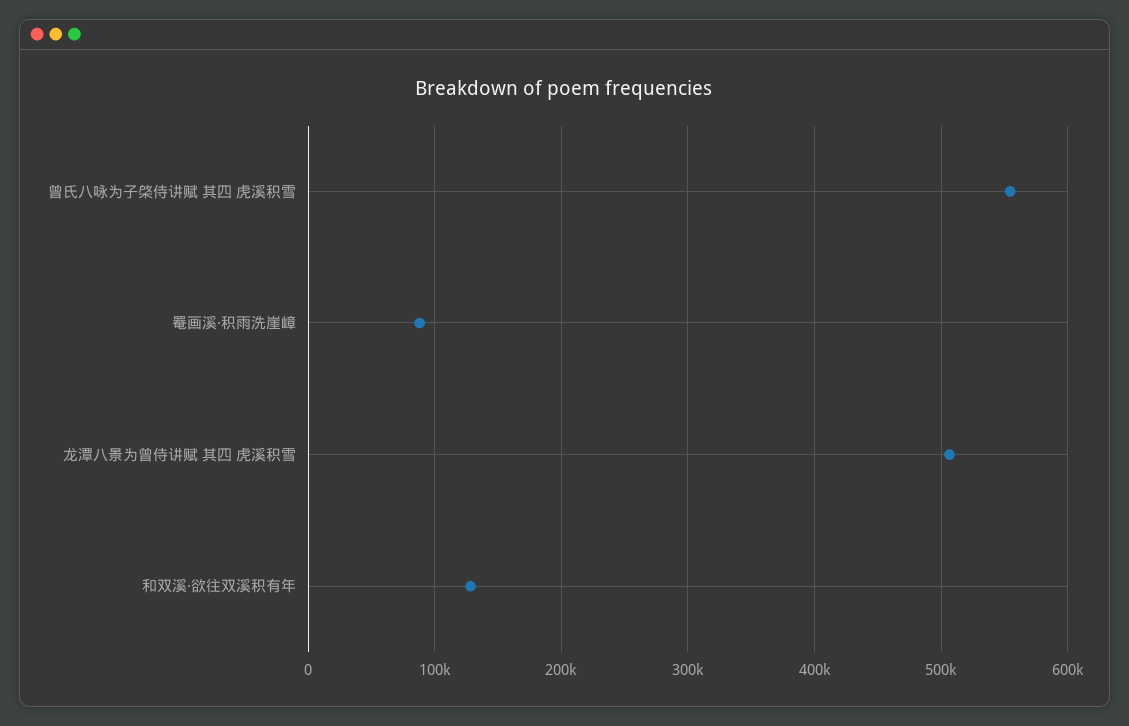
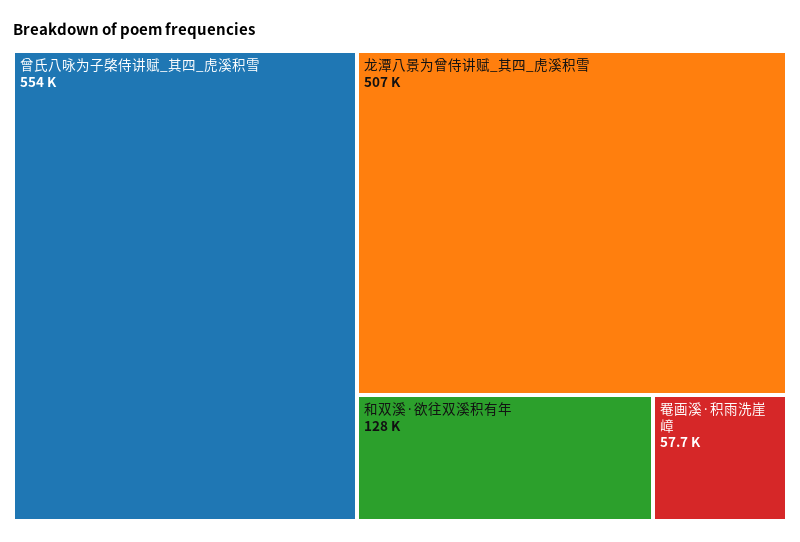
  {
    "曾氏八咏为子棨侍讲赋 其四 虎溪积雪": 554000,
-   "罨画溪·积雨洗崖嶂": 90000,
+   "罨画溪·积雨洗崖嶂": 57700,
    "龙潭八景为曾侍讲赋 其四 虎溪积雪": 507000,
    "和双溪·欲往双溪积有年": 128000
  }

